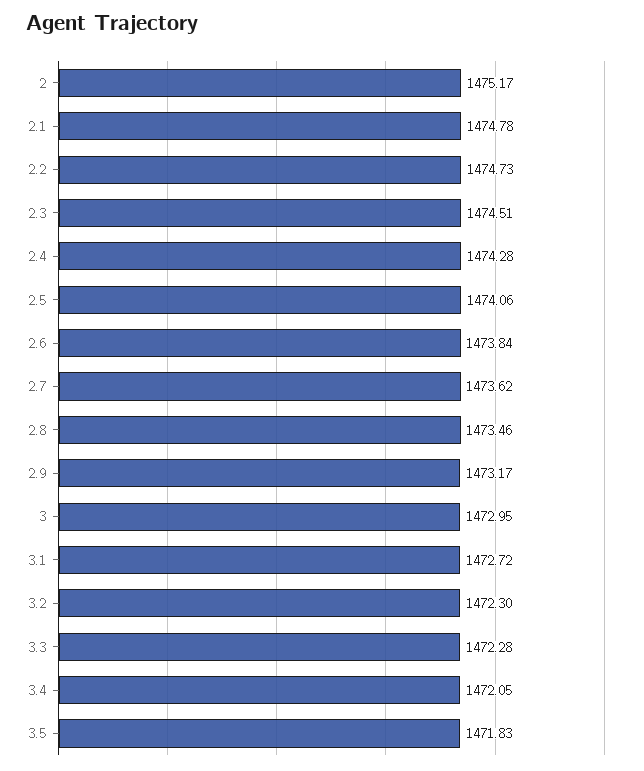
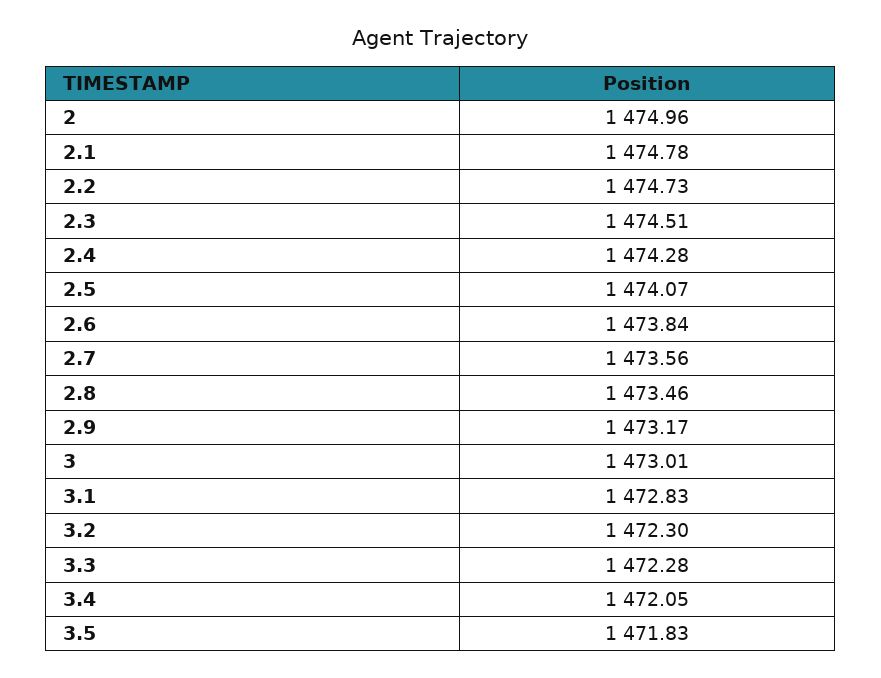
  {
-   "2": 1475.17,
+   "2": 1474.96,
    "2.1": 1474.78,
    "2.2": 1474.73,
    "2.3": 1474.51,
    "2.4": 1474.28,
-   "2.5": 1474.06,
+   "2.5": 1474.07,
    "2.6": 1473.84,
-   "2.7": 1473.62,
+   "2.7": 1473.56,
    "2.8": 1473.46,
    "2.9": 1473.17,
-   "3": 1472.95,
+   "3": 1473.01,
-   "3.1": 1472.72,
+   "3.1": 1472.83,
    "3.2": 1472.3,
    "3.3": 1472.28,
    "3.4": 1472.05,
    "3.5": 1471.83
  }

